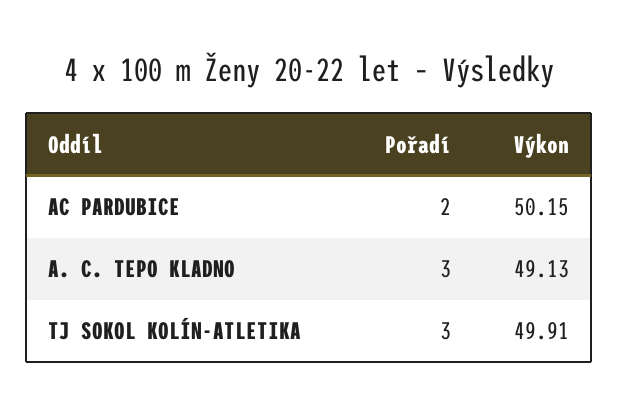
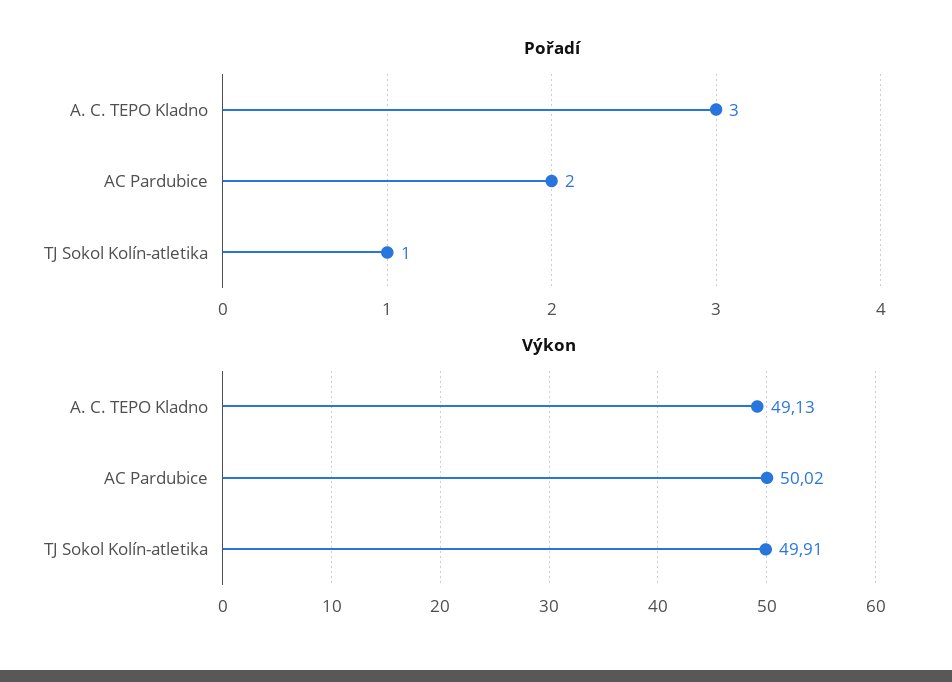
  {
    "Pořadí": {
      "AC PARDUBICE": 2,
      "A. C. TEPO KLADNO": 3,
-     "TJ SOKOL KOLÍN-ATLETIKA": 3
+     "TJ SOKOL KOLÍN-ATLETIKA": 1
    },
    "Výkon": {
-     "AC PARDUBICE": 50.15,
+     "AC PARDUBICE": 50.02,
      "A. C. TEPO KLADNO": 49.13,
      "TJ SOKOL KOLÍN-ATLETIKA": 49.91
    }
  }

